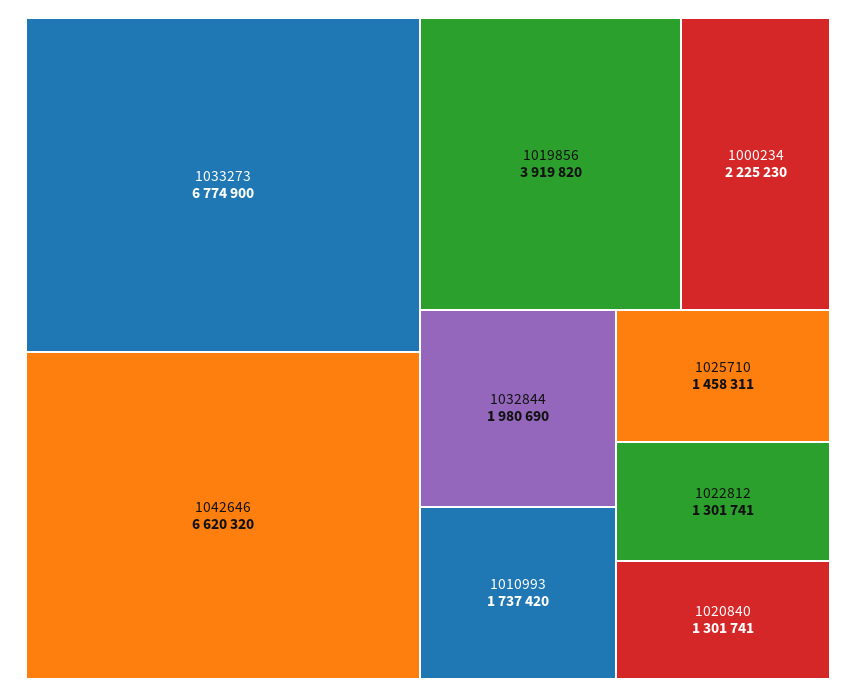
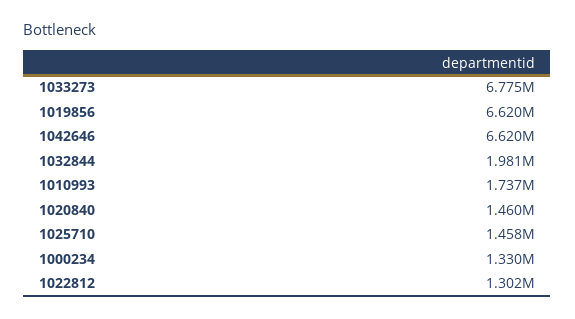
  {
    "1033273": 6774900,
    "1042646": 6620320,
-   "1019856": 3919820,
+   "1019856": 6620000,
-   "1000234": 2225230,
+   "1000234": 1330000,
    "1032844": 1980690,
    "1010993": 1737420,
    "1025710": 1458311,
    "1022812": 1301741,
-   "1020840": 1301741
+   "1020840": 1460000
  }

